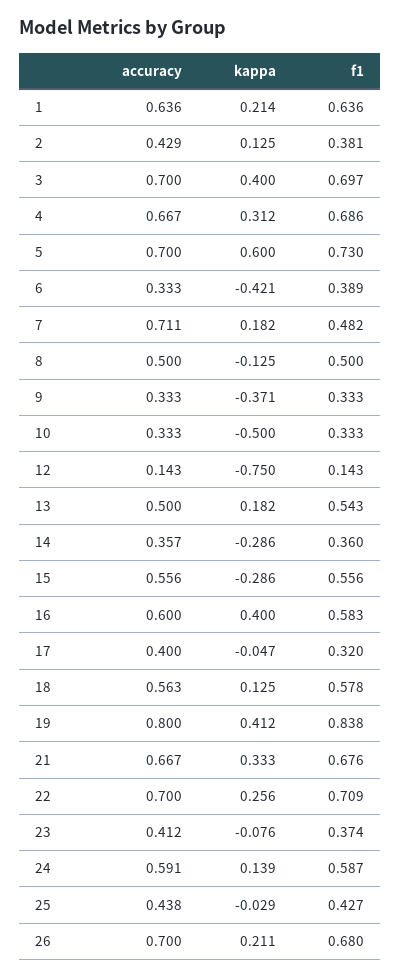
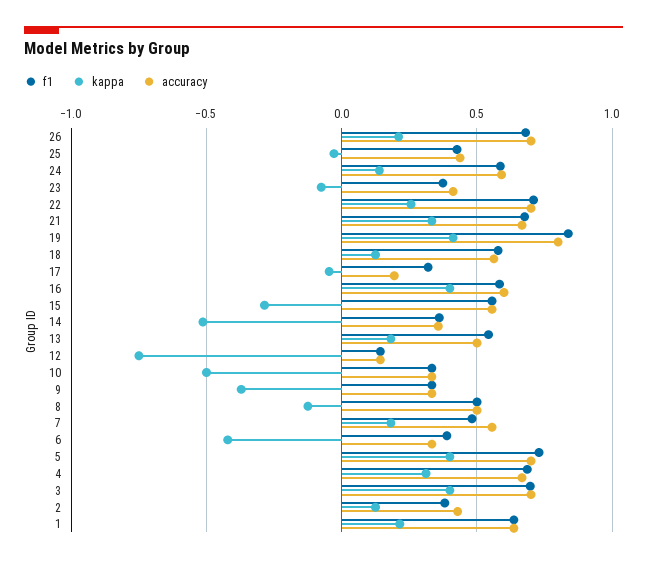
  {
    "accuracy": {
      "1": 0.636,
      "2": 0.429,
      "3": 0.7,
      "4": 0.667,
      "5": 0.7,
      "6": 0.333,
-     "7": 0.711,
+     "7": 0.55,
      "8": 0.5,
      "9": 0.333,
      "10": 0.333,
      "12": 0.143,
      "13": 0.5,
      "14": 0.357,
      "15": 0.556,
      "16": 0.6,
-     "17": 0.4,
+     "17": 0.2,
      "18": 0.563,
      "19": 0.8,
      "21": 0.667,
      "22": 0.7,
      "23": 0.412,
      "24": 0.591,
      "25": 0.438,
      "26": 0.7
    },
    "kappa": {
      "1": 0.214,
      "2": 0.125,
      "3": 0.4,
      "4": 0.312,
-     "5": 0.6,
+     "5": 0.4,
      "6": -0.421,
      "7": 0.182,
      "8": -0.125,
      "9": -0.371,
      "10": -0.5,
      "12": -0.75,
      "13": 0.182,
-     "14": -0.286,
+     "14": -0.5,
      "15": -0.286,
      "16": 0.4,
      "17": -0.047,
      "18": 0.125,
      "19": 0.412,
      "21": 0.333,
      "22": 0.256,
      "23": -0.076,
      "24": 0.139,
      "25": -0.029,
      "26": 0.211
    },
    "f1": {
      "1": 0.636,
      "2": 0.381,
      "3": 0.697,
      "4": 0.686,
      "5": 0.73,
      "6": 0.389,
      "7": 0.482,
      "8": 0.5,
      "9": 0.333,
      "10": 0.333,
      "12": 0.143,
      "13": 0.543,
      "14": 0.36,
      "15": 0.556,
      "16": 0.583,
      "17": 0.32,
      "18": 0.578,
      "19": 0.838,
      "21": 0.676,
      "22": 0.709,
      "23": 0.374,
      "24": 0.587,
      "25": 0.427,
      "26": 0.68
    }
  }

